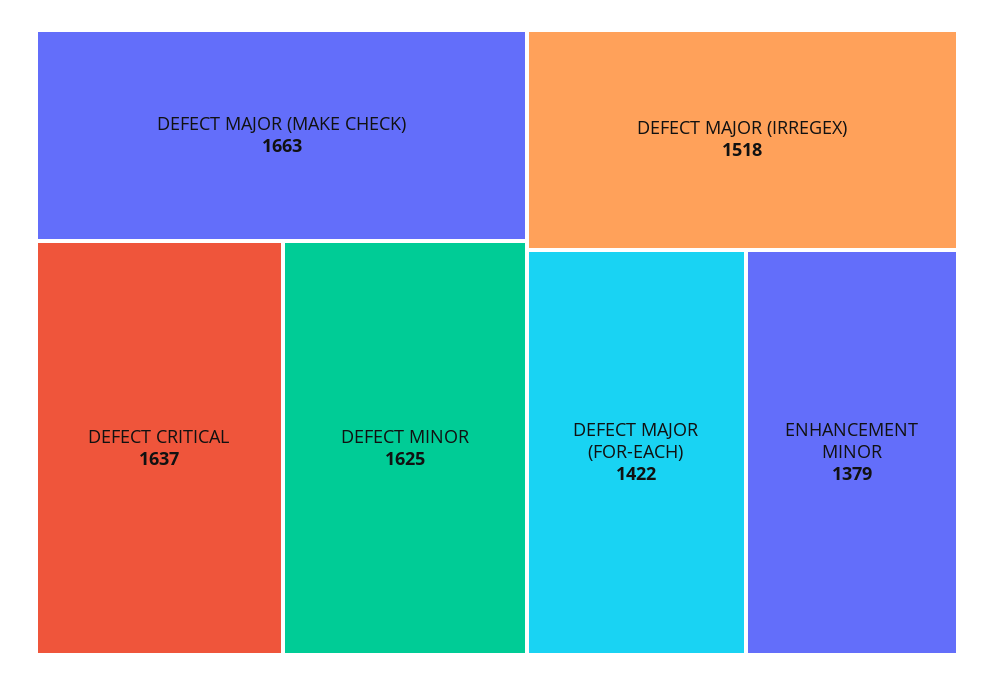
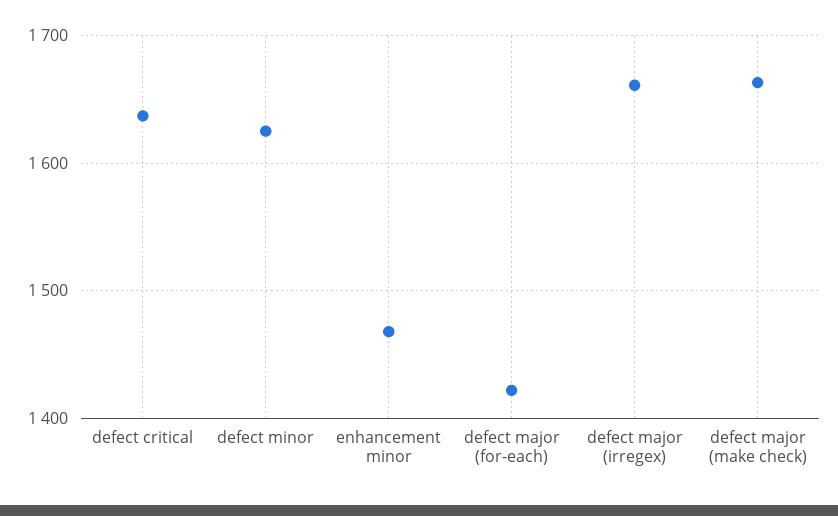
  {
    "DEFECT MAJOR (MAKE CHECK)": 1663,
    "DEFECT CRITICAL": 1637,
    "DEFECT MINOR": 1625,
-   "DEFECT MAJOR (IRREGEX)": 1518,
+   "DEFECT MAJOR (IRREGEX)": 1660,
    "DEFECT MAJOR (FOR-EACH)": 1422,
-   "ENHANCEMENT MINOR": 1379
+   "ENHANCEMENT MINOR": 1470
  }

